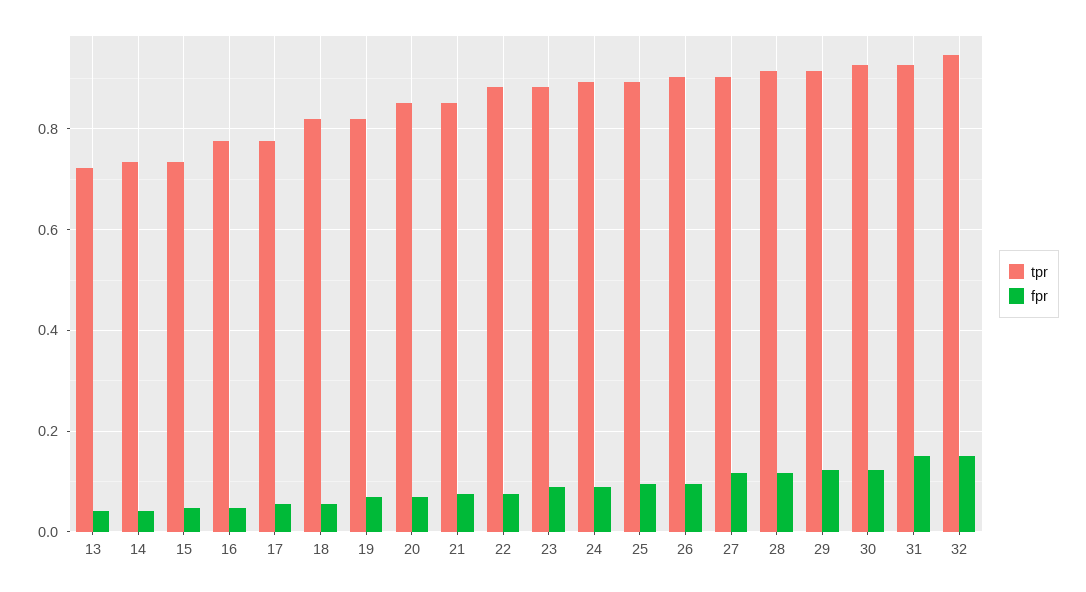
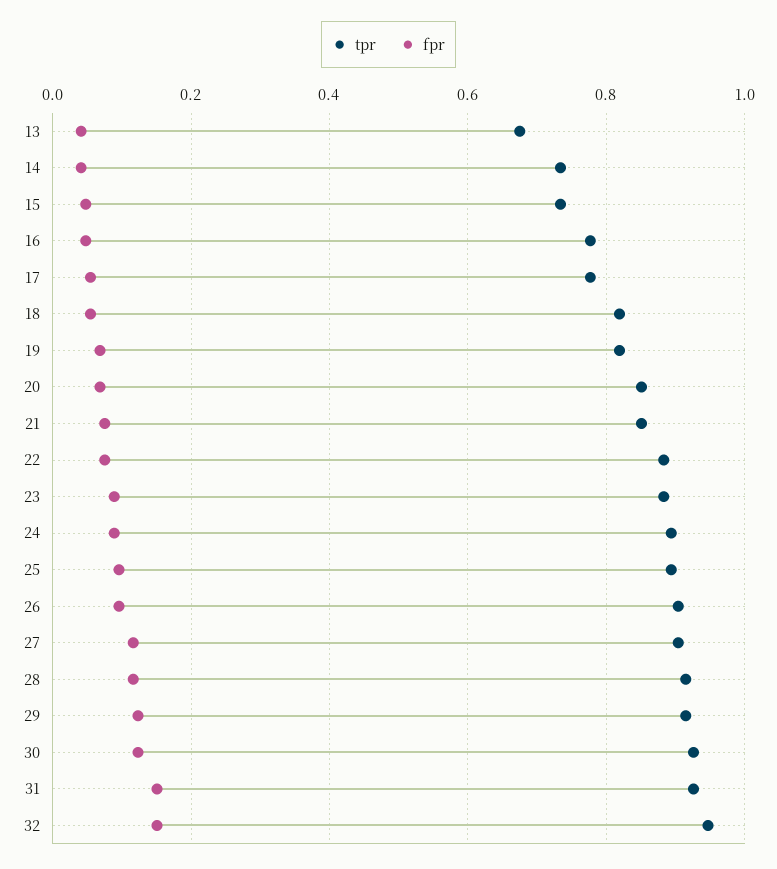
  {
    "tpr": {
-     "13": 0.72,
+     "13": 0.68,
      "14": 0.74,
      "15": 0.74,
      "16": 0.78,
      "17": 0.78,
      "18": 0.82,
      "19": 0.82,
      "20": 0.86,
      "21": 0.86,
      "22": 0.88,
      "23": 0.88,
      "24": 0.9,
      "25": 0.9,
      "26": 0.9,
      "27": 0.9,
      "28": 0.92,
      "29": 0.92,
      "30": 0.92,
      "31": 0.92,
      "32": 0.94
    },
    "fpr": {
      "13": 0.04,
      "14": 0.04,
      "15": 0.04,
      "16": 0.04,
      "17": 0.06,
      "18": 0.06,
      "19": 0.06,
      "20": 0.06,
      "21": 0.08,
      "22": 0.08,
      "23": 0.08,
      "24": 0.08,
      "25": 0.1,
      "26": 0.1,
      "27": 0.12,
      "28": 0.12,
      "29": 0.12,
      "30": 0.12,
      "31": 0.16,
      "32": 0.16
    }
  }

